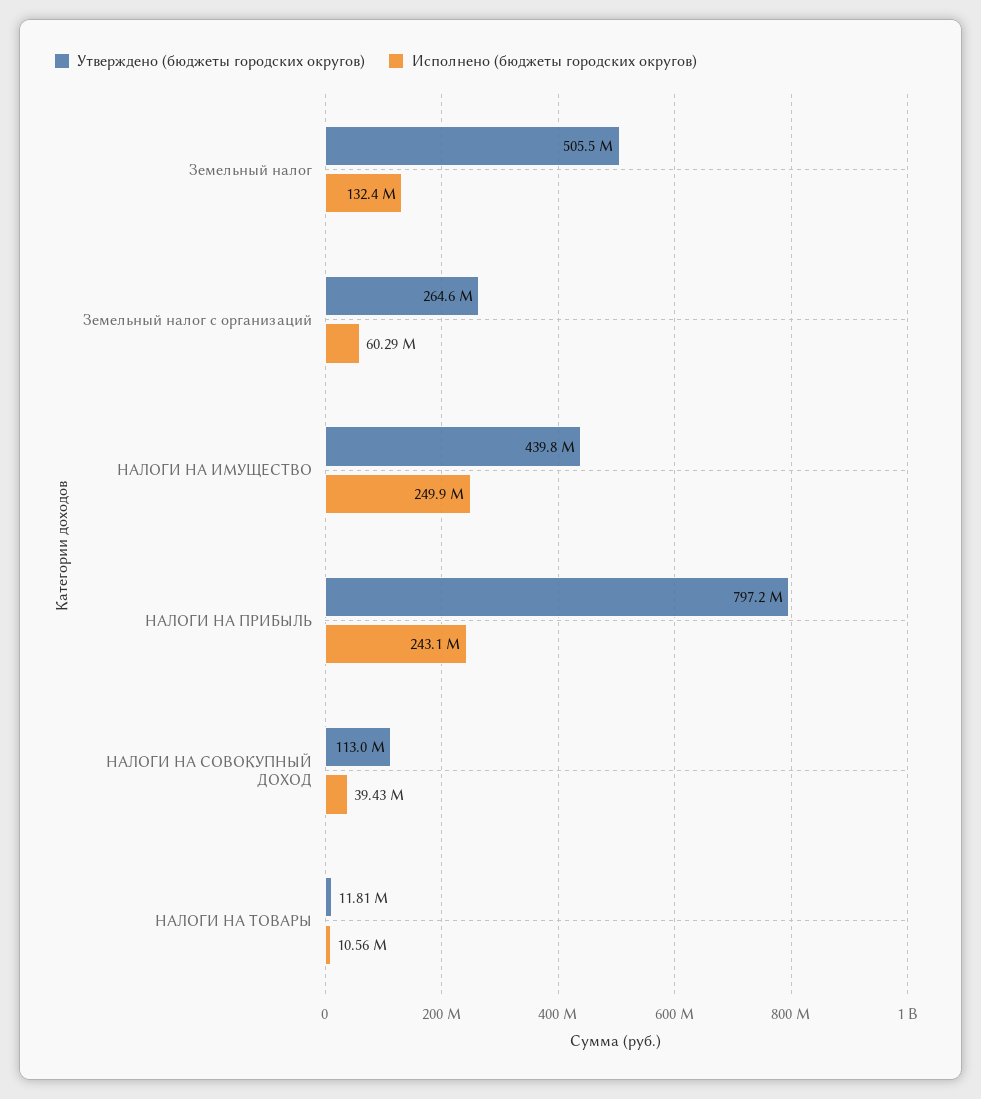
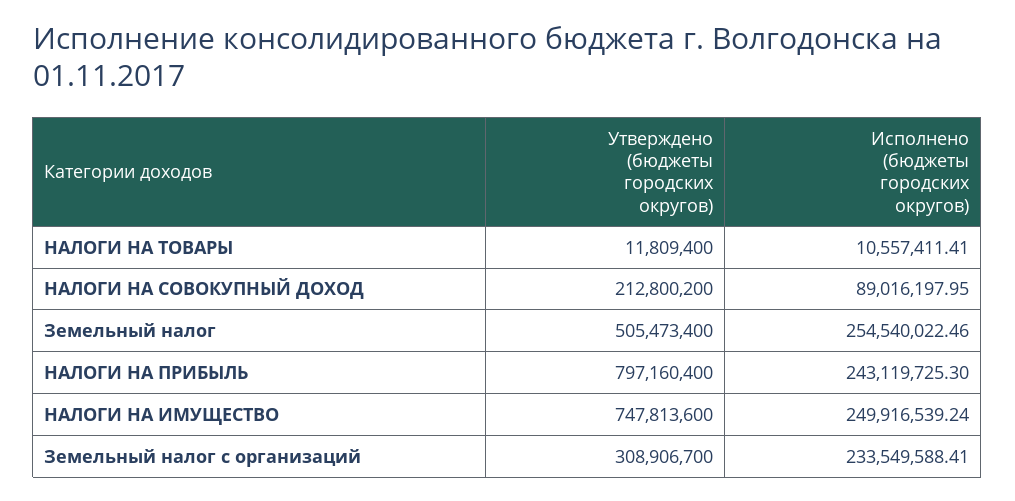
  {
    "Утверждено (бюджеты городских округов)": {
      "Земельный налог": 505473400,
-     "Земельный налог с организаций": 264600000,
+     "Земельный налог с организаций": 308906700,
-     "НАЛОГИ НА ИМУЩЕСТВО": 439800000,
+     "НАЛОГИ НА ИМУЩЕСТВО": 747813600,
      "НАЛОГИ НА ПРИБЫЛЬ": 797160400,
-     "НАЛОГИ НА СОВОКУПНЫЙ ДОХОД": 113000000,
+     "НАЛОГИ НА СОВОКУПНЫЙ ДОХОД": 212800200,
      "НАЛОГИ НА ТОВАРЫ": 11809400
    },
    "Исполнено (бюджеты городских округов)": {
-     "Земельный налог": 132400000,
+     "Земельный налог": 254540022.46,
-     "Земельный налог с организаций": 60290000,
+     "Земельный налог с организаций": 233549588.41,
      "НАЛОГИ НА ИМУЩЕСТВО": 249916539.24,
      "НАЛОГИ НА ПРИБЫЛЬ": 243119725.3,
-     "НАЛОГИ НА СОВОКУПНЫЙ ДОХОД": 39430000,
+     "НАЛОГИ НА СОВОКУПНЫЙ ДОХОД": 89016197.95,
      "НАЛОГИ НА ТОВАРЫ": 10557411.41
    }
  }

